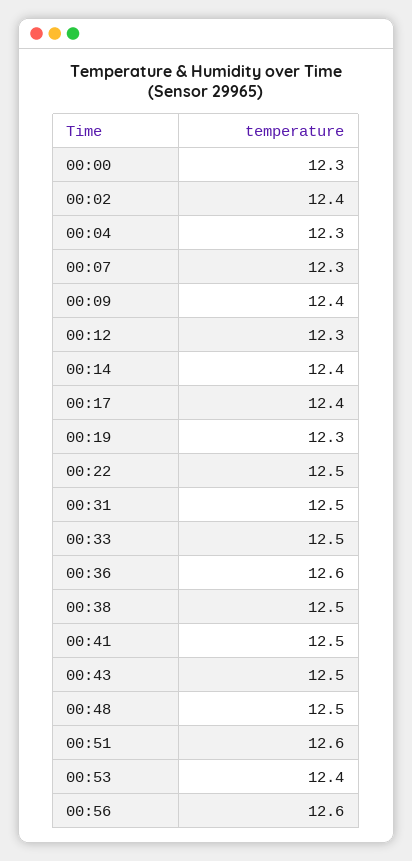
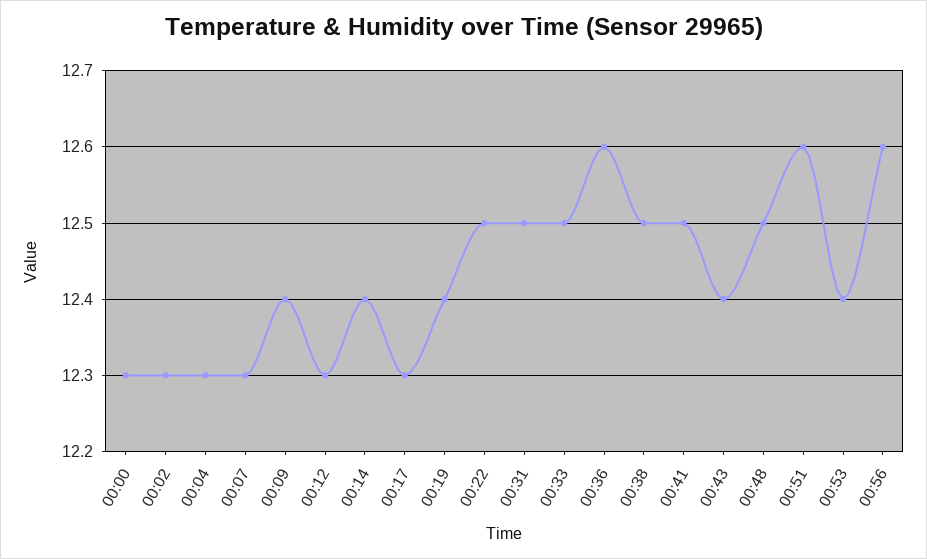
  {
    "00:00": 12.3,
-   "00:02": 12.4,
+   "00:02": 12.3,
    "00:04": 12.3,
    "00:07": 12.3,
    "00:09": 12.4,
    "00:12": 12.3,
    "00:14": 12.4,
-   "00:17": 12.4,
+   "00:17": 12.3,
-   "00:19": 12.3,
+   "00:19": 12.4,
    "00:22": 12.5,
    "00:31": 12.5,
    "00:33": 12.5,
    "00:36": 12.6,
    "00:38": 12.5,
    "00:41": 12.5,
-   "00:43": 12.5,
+   "00:43": 12.4,
    "00:48": 12.5,
    "00:51": 12.6,
    "00:53": 12.4,
    "00:56": 12.6
  }

